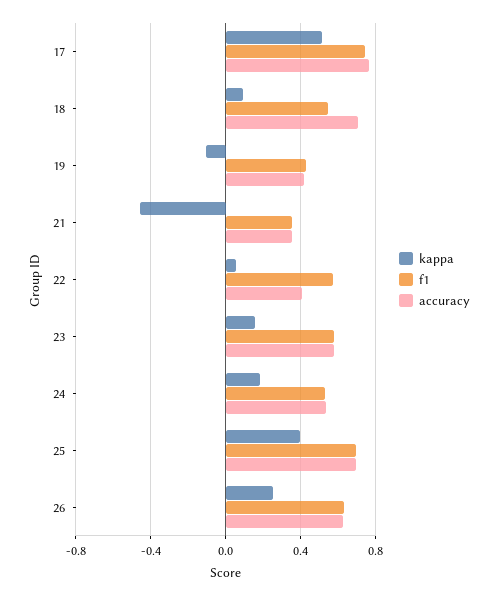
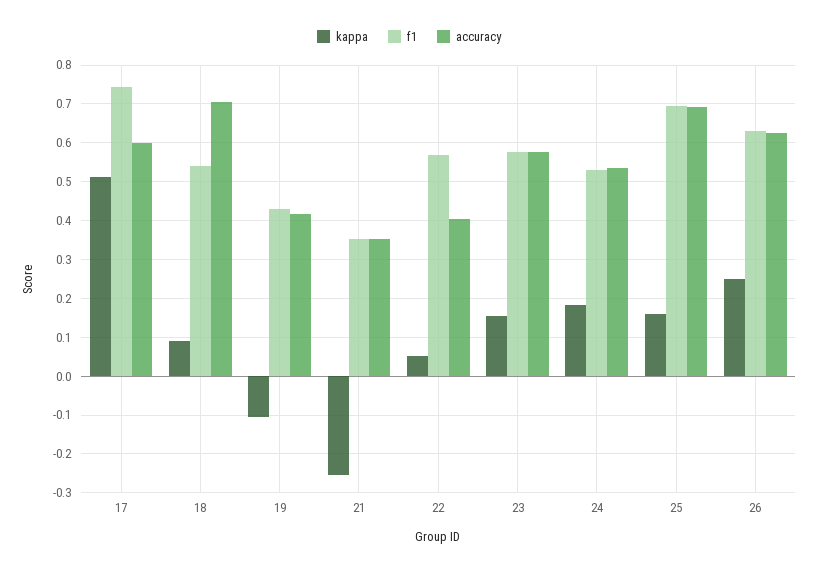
  {
    "kappa": {
      "17": 0.52,
      "18": 0.1,
      "19": -0.1,
-     "21": -0.45,
+     "21": -0.26,
      "22": 0.06,
      "23": 0.16,
      "24": 0.18,
-     "25": 0.4,
+     "25": 0.16,
      "26": 0.26
    },
    "f1": {
      "17": 0.74,
      "18": 0.54,
      "19": 0.42,
      "21": 0.36,
      "22": 0.56,
      "23": 0.58,
      "24": 0.54,
      "25": 0.7,
      "26": 0.64
    },
    "accuracy": {
-     "17": 0.75,
+     "17": 0.6,
      "18": 0.7,
      "19": 0.42,
      "21": 0.36,
      "22": 0.4,
      "23": 0.58,
      "24": 0.54,
      "25": 0.7,
      "26": 0.62
    }
  }

